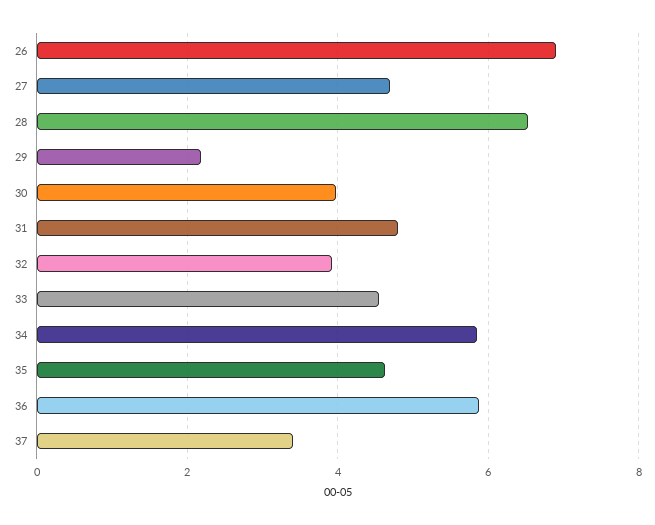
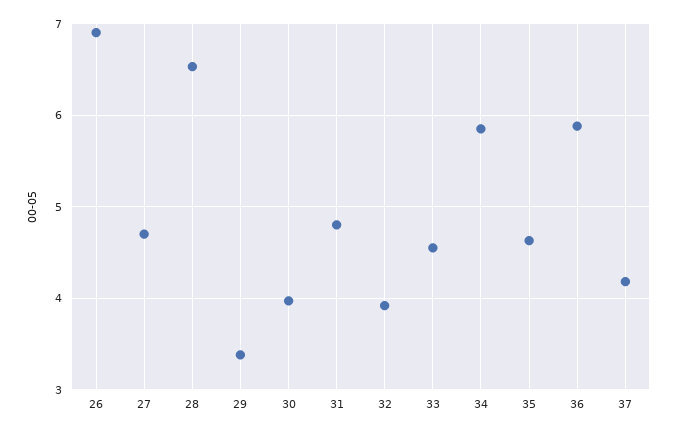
  {
    "26": 6.9,
    "27": 4.7,
    "28": 6.5,
-   "29": 2.2,
+   "29": 3.4,
    "30": 4,
    "31": 4.8,
    "32": 3.9,
    "33": 4.6,
    "34": 5.9,
    "35": 4.6,
    "36": 5.9,
-   "37": 3.4
+   "37": 4.2
  }

